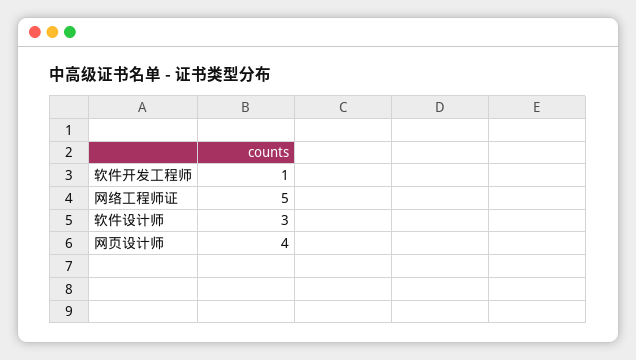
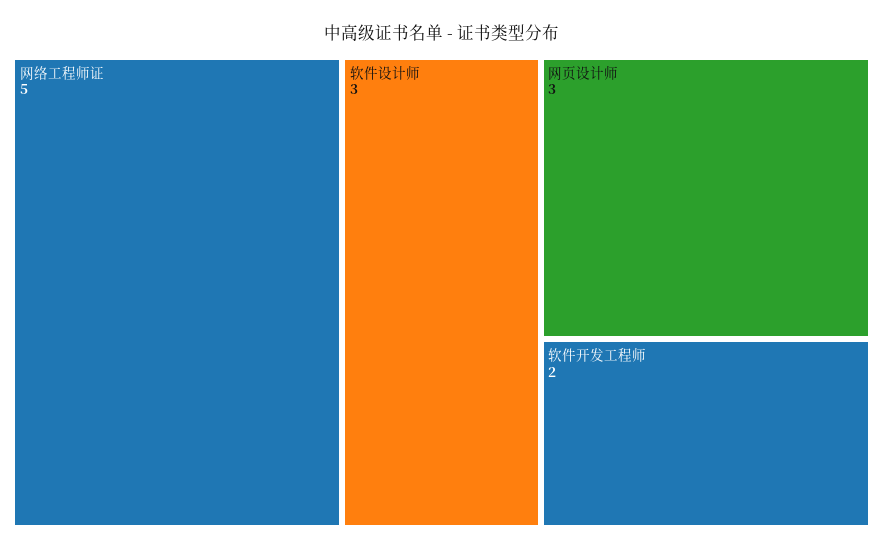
  {
-   "软件开发工程师": 1,
+   "软件开发工程师": 2,
    "网络工程师证": 5,
    "软件设计师": 3,
-   "网页设计师": 4
+   "网页设计师": 3
  }

